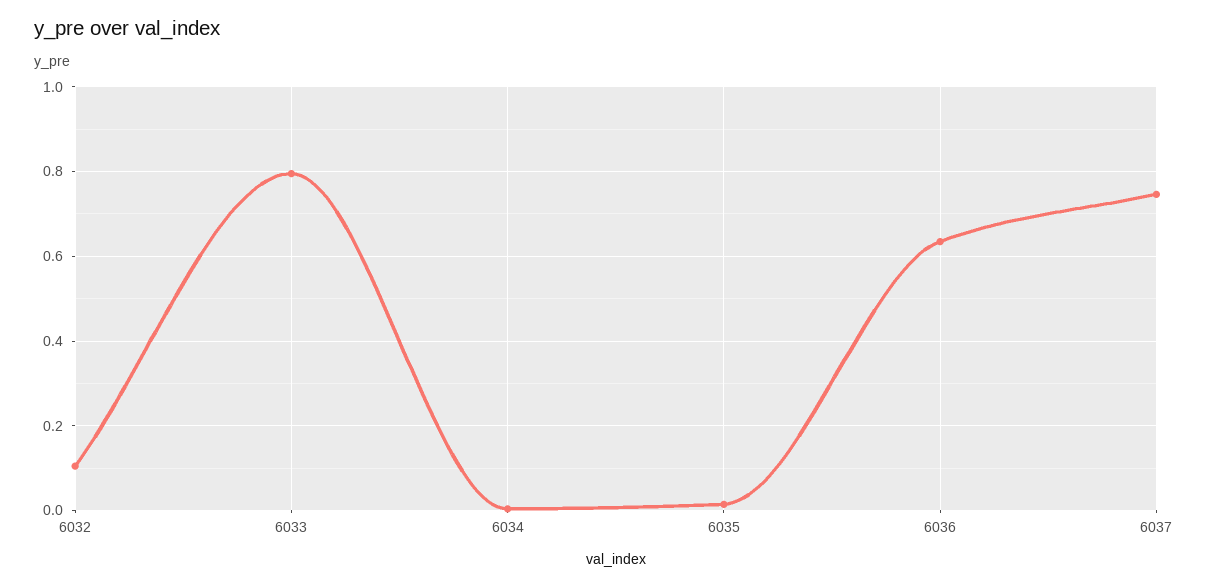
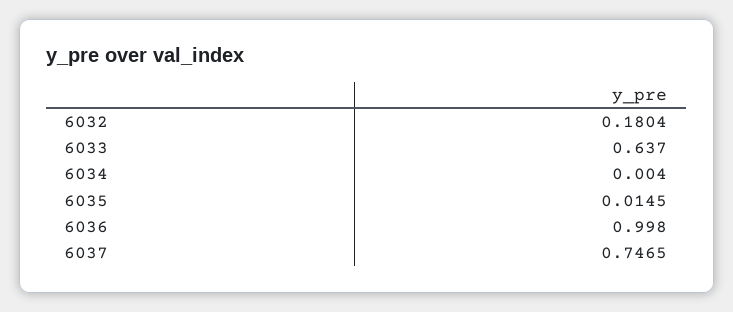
  {
-   "6032": 0.1,
+   "6032": 0.1804,
-   "6033": 0.8,
+   "6033": 0.637,
    "6034": 0.004,
    "6035": 0.0145,
-   "6036": 0.64,
+   "6036": 0.998,
    "6037": 0.7465
  }

